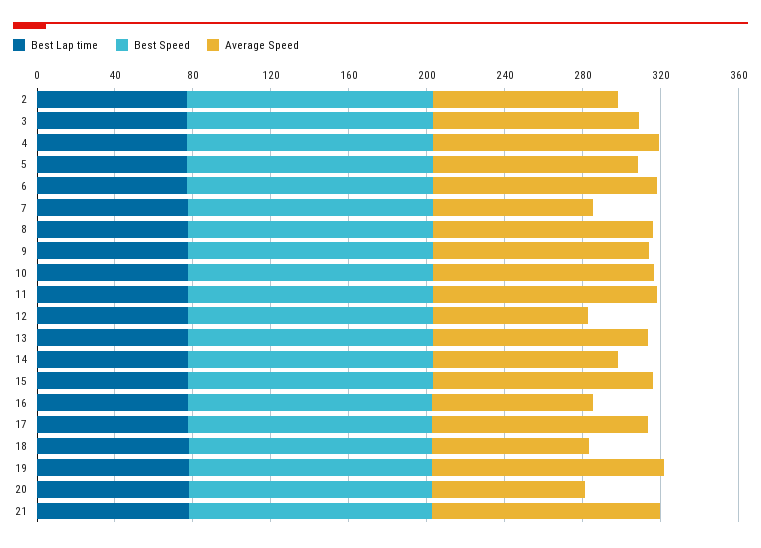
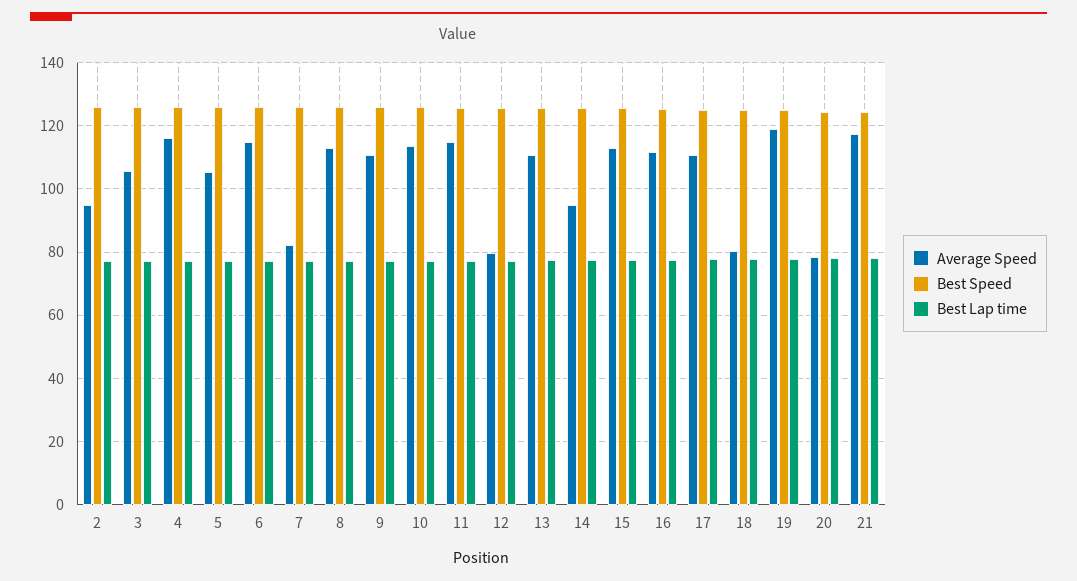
  {
    "Best Lap time": {
      "2": 78,
      "3": 78,
      "4": 78,
      "5": 78,
      "6": 78,
      "7": 78,
      "8": 78,
      "9": 78,
      "10": 78,
      "11": 78,
      "12": 78,
      "13": 78,
      "14": 78,
      "15": 78,
      "16": 78,
      "17": 78,
      "18": 78,
      "19": 78,
      "20": 78,
      "21": 78
    },
    "Best Speed": {
      "2": 126,
      "3": 126,
      "4": 126,
      "5": 126,
      "6": 126,
      "7": 126,
      "8": 126,
      "9": 126,
      "10": 126,
      "11": 126,
      "12": 126,
      "13": 126,
      "14": 126,
      "15": 126,
      "16": 126,
      "17": 126,
      "18": 126,
      "19": 124,
      "20": 124,
      "21": 124
    },
    "Average Speed": {
      "2": 94,
      "3": 106,
      "4": 116,
      "5": 106,
      "6": 114,
      "7": 82,
      "8": 114,
      "9": 110,
      "10": 114,
      "11": 114,
      "12": 80,
      "13": 110,
      "14": 94,
      "15": 114,
-     "16": 80,
+     "16": 112,
      "17": 110,
      "18": 80,
      "19": 120,
      "20": 78,
      "21": 118
    }
  }

